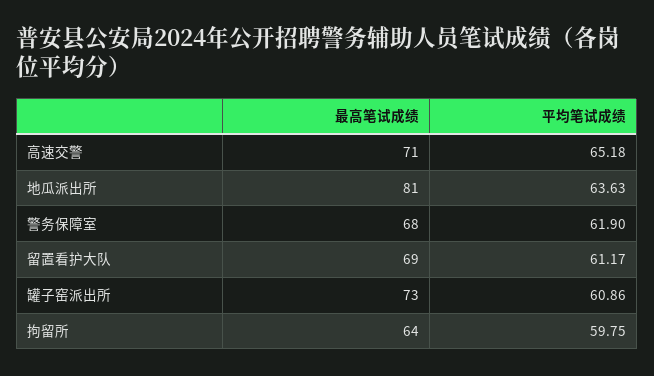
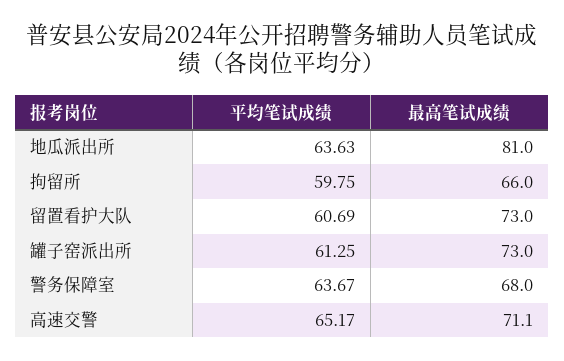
  {
    "最高笔试成绩": {
-     "高速交警": 71,
+     "高速交警": 71.1,
      "地瓜派出所": 81,
      "警务保障室": 68,
-     "留置看护大队": 69,
+     "留置看护大队": 73,
      "罐子窑派出所": 73,
-     "拘留所": 64
+     "拘留所": 66
    },
    "平均笔试成绩": {
-     "高速交警": 65.18,
+     "高速交警": 65.17,
      "地瓜派出所": 63.63,
-     "警务保障室": 61.9,
+     "警务保障室": 63.67,
-     "留置看护大队": 61.17,
+     "留置看护大队": 60.69,
-     "罐子窑派出所": 60.86,
+     "罐子窑派出所": 61.25,
      "拘留所": 59.75
    }
  }

